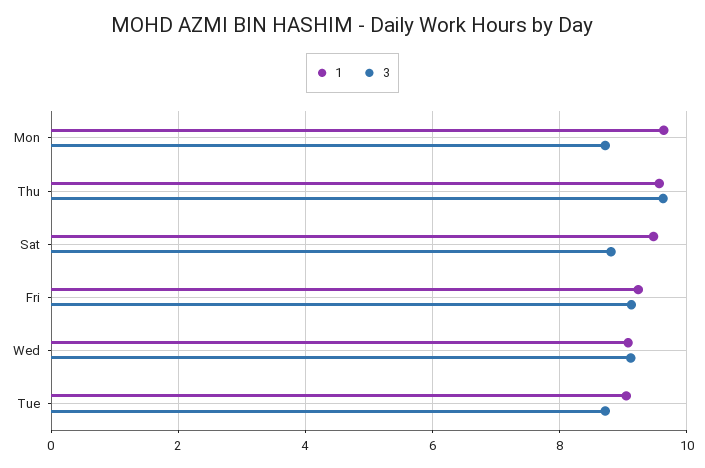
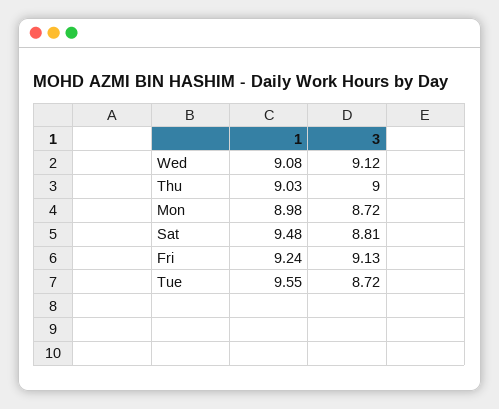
  {
    "1": {
-     "Mon": 9.6,
+     "Mon": 8.98,
-     "Thu": 9.6,
+     "Thu": 9.03,
      "Sat": 9.48,
      "Fri": 9.24,
      "Wed": 9.08,
-     "Tue": 9
+     "Tue": 9.55
    },
    "3": {
      "Mon": 8.72,
-     "Thu": 9.6,
+     "Thu": 9,
      "Sat": 8.81,
      "Fri": 9.13,
      "Wed": 9.12,
      "Tue": 8.72
    }
  }

